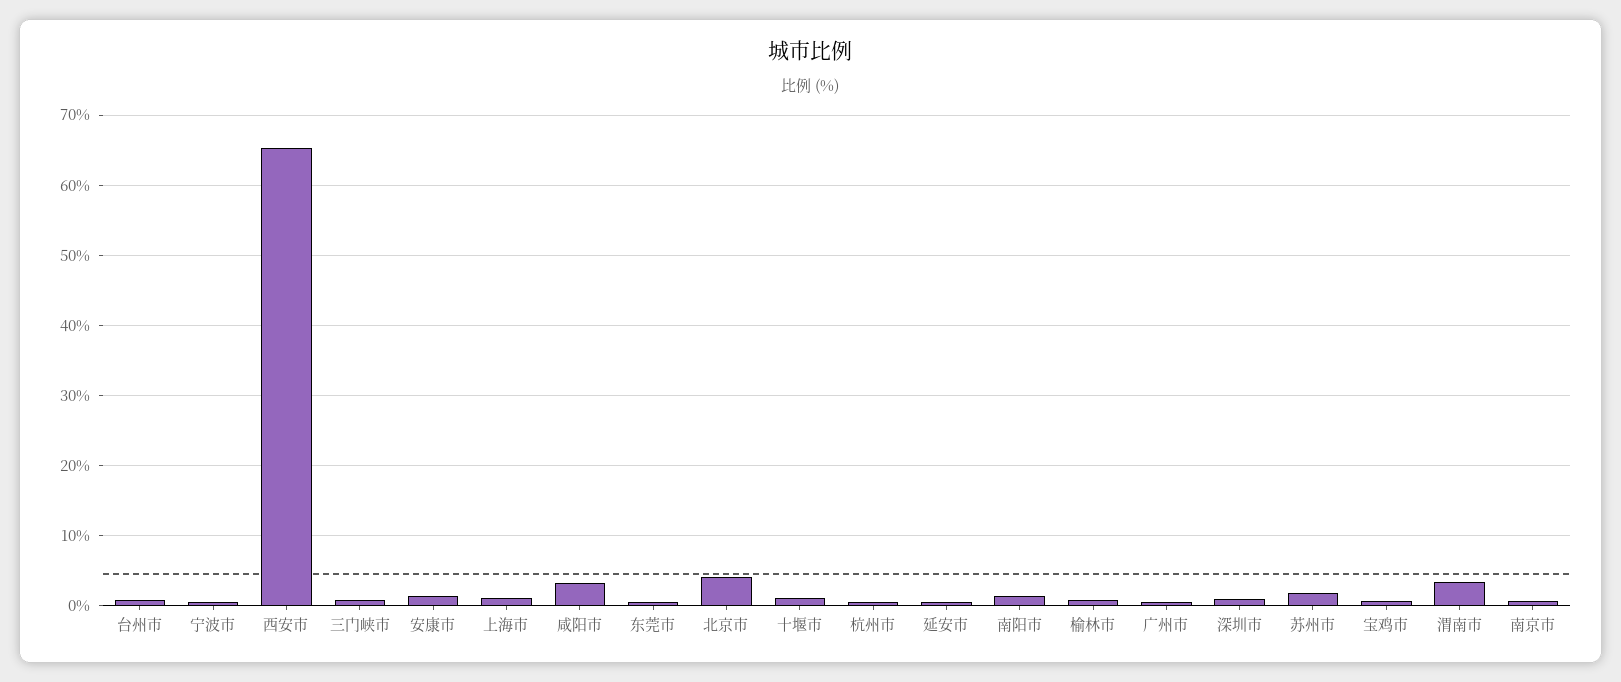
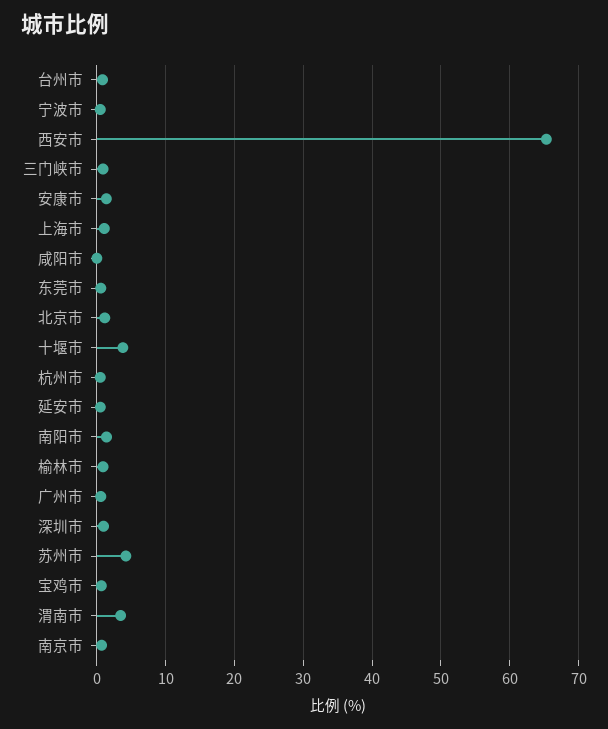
  {
    "台州市": 1,
    "宁波市": 0,
    "西安市": 65,
    "三门峡市": 1,
    "安康市": 1,
    "上海市": 1,
-   "咸阳市": 3,
+   "咸阳市": 0,
    "东莞市": 1,
-   "北京市": 4,
+   "北京市": 1,
-   "十堰市": 1,
+   "十堰市": 4,
    "杭州市": 1,
    "延安市": 1,
    "南阳市": 1,
    "榆林市": 1,
    "广州市": 1,
    "深圳市": 1,
-   "苏州市": 2,
+   "苏州市": 4,
    "宝鸡市": 1,
    "渭南市": 3,
    "南京市": 1
  }

